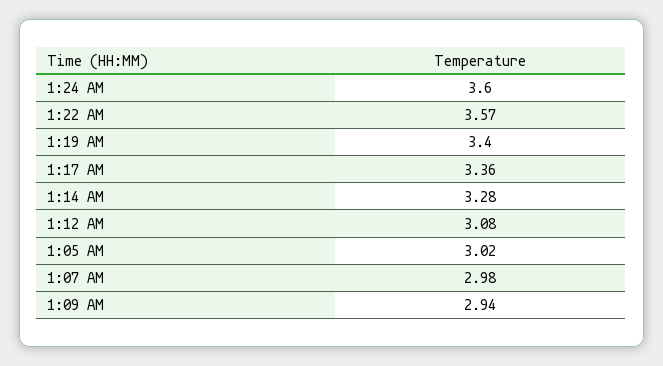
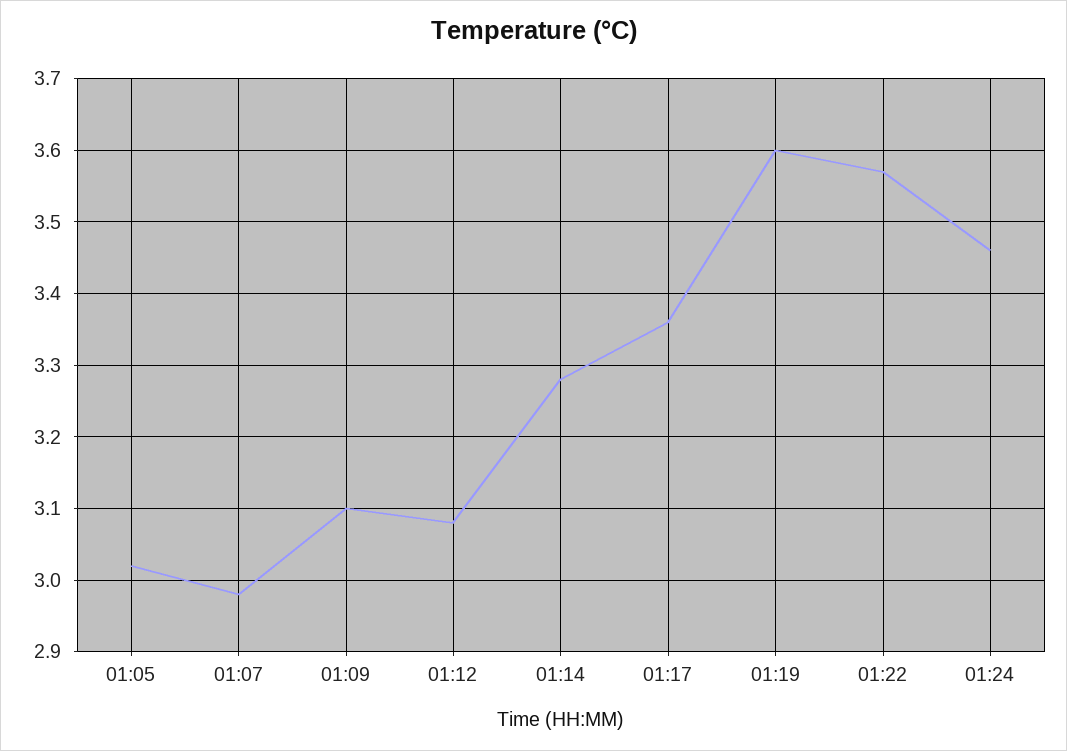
  {
-   "1:24 AM": 3.6,
+   "1:24 AM": 3.46,
    "1:22 AM": 3.57,
-   "1:19 AM": 3.4,
+   "1:19 AM": 3.6,
    "1:17 AM": 3.36,
    "1:14 AM": 3.28,
    "1:12 AM": 3.08,
    "1:05 AM": 3.02,
    "1:07 AM": 2.98,
-   "1:09 AM": 2.94
+   "1:09 AM": 3.1
  }

